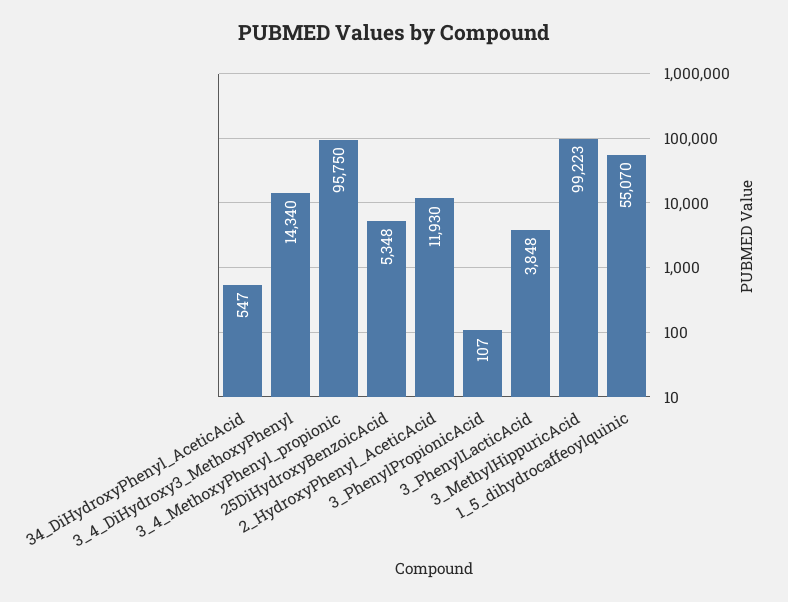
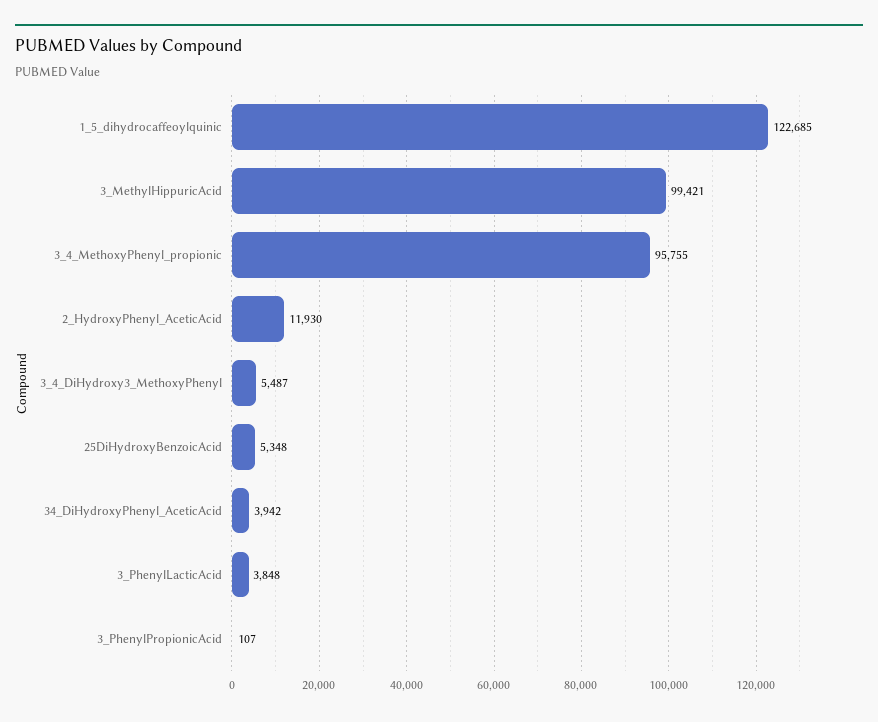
  {
-   "34_DiHydroxyPhenyl_AceticAcid": 547,
+   "34_DiHydroxyPhenyl_AceticAcid": 3942,
-   "3_4_DiHydroxy3_MethoxyPhenyl": 14340,
+   "3_4_DiHydroxy3_MethoxyPhenyl": 5487,
-   "3_4_MethoxyPhenyl_propionic": 95750,
+   "3_4_MethoxyPhenyl_propionic": 95755,
    "25DiHydroxyBenzoicAcid": 5348,
    "2_HydroxyPhenyl_AceticAcid": 11930,
    "3_PhenylPropionicAcid": 107,
    "3_PhenylLacticAcid": 3848,
-   "3_MethylHippuricAcid": 99223,
+   "3_MethylHippuricAcid": 99421,
-   "1_5_dihydrocaffeoylquinic": 55070
+   "1_5_dihydrocaffeoylquinic": 122685
  }

